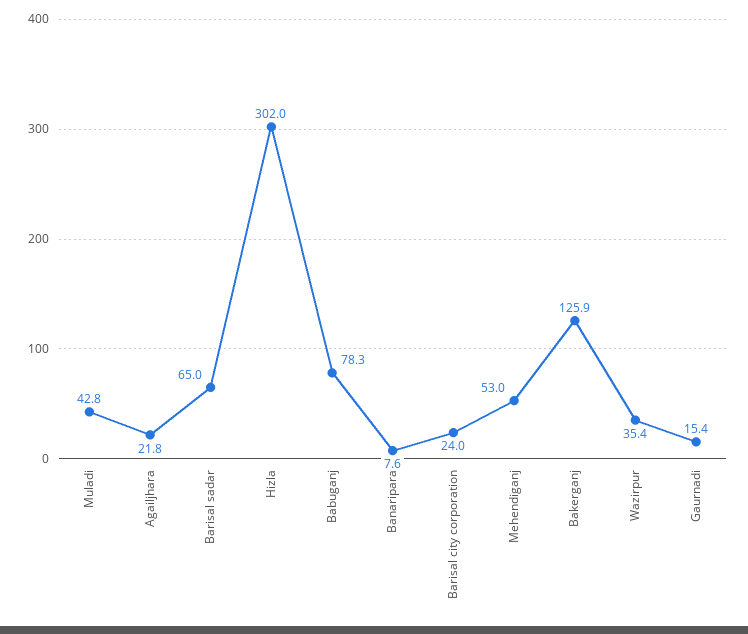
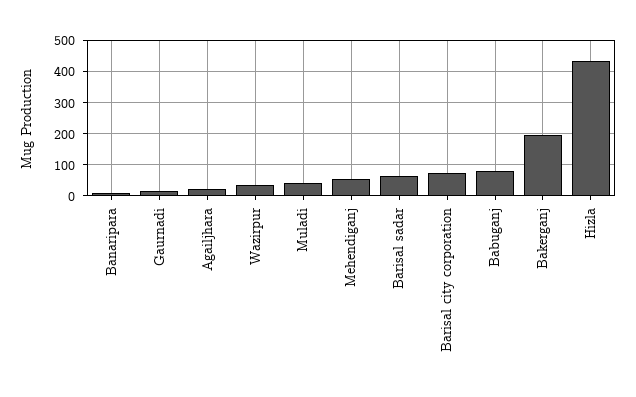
  {
    "Muladi": 42.8,
    "Agailjhara": 21.8,
    "Barisal sadar": 65,
-   "Hizla": 302,
+   "Hizla": 440,
    "Babuganj": 78.3,
    "Banaripara": 7.6,
-   "Barisal city corporation": 24,
+   "Barisal city corporation": 80,
    "Mehendiganj": 53,
-   "Bakerganj": 125.9,
+   "Bakerganj": 200,
    "Wazirpur": 35.4,
    "Gaurnadi": 15.4
  }

